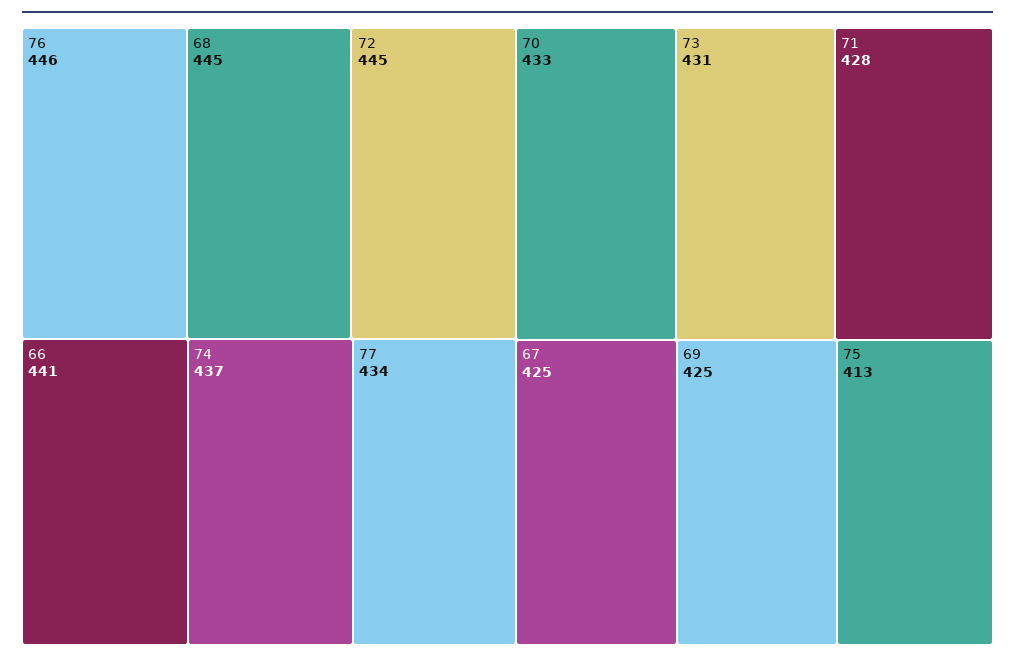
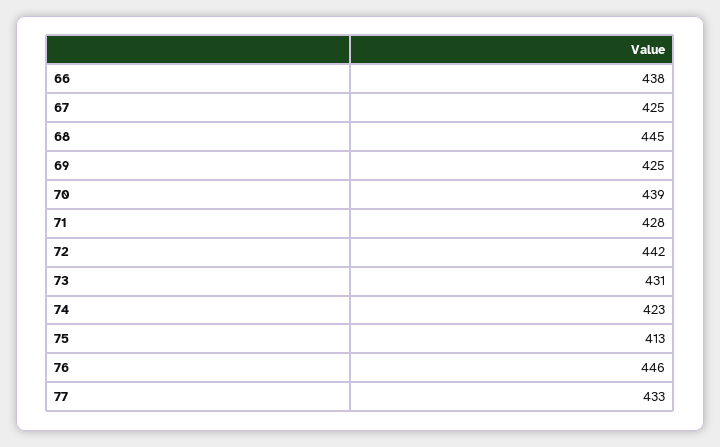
  {
    "76": 446,
    "68": 445,
-   "72": 445,
+   "72": 442,
-   "66": 441,
+   "66": 438,
-   "74": 437,
+   "74": 423,
-   "77": 434,
+   "77": 433,
-   "70": 433,
+   "70": 439,
    "73": 431,
    "71": 428,
    "67": 425,
    "69": 425,
    "75": 413
  }

